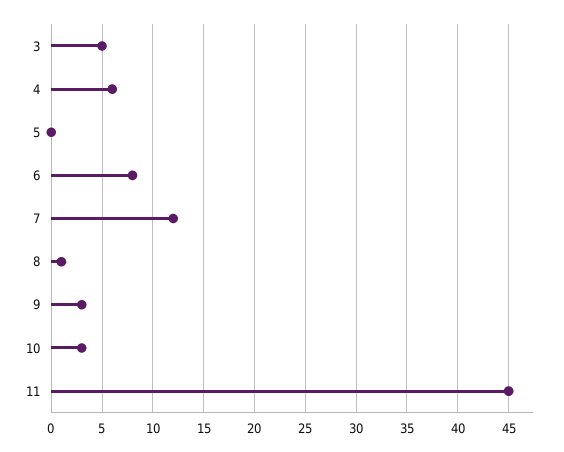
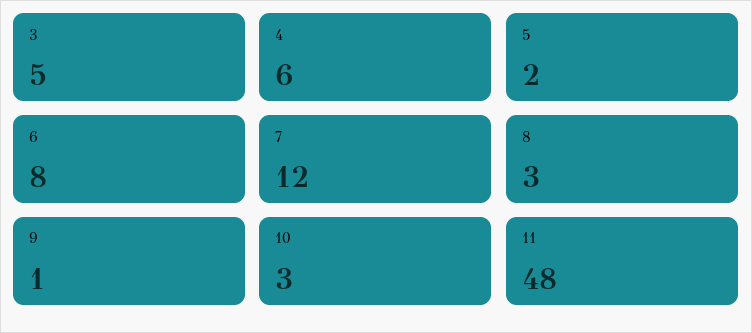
  {
    "3": 5,
    "4": 6,
-   "5": 0,
+   "5": 2,
    "6": 8,
    "7": 12,
-   "8": 1,
+   "8": 3,
-   "9": 3,
+   "9": 1,
    "10": 3,
-   "11": 45
+   "11": 48
  }

